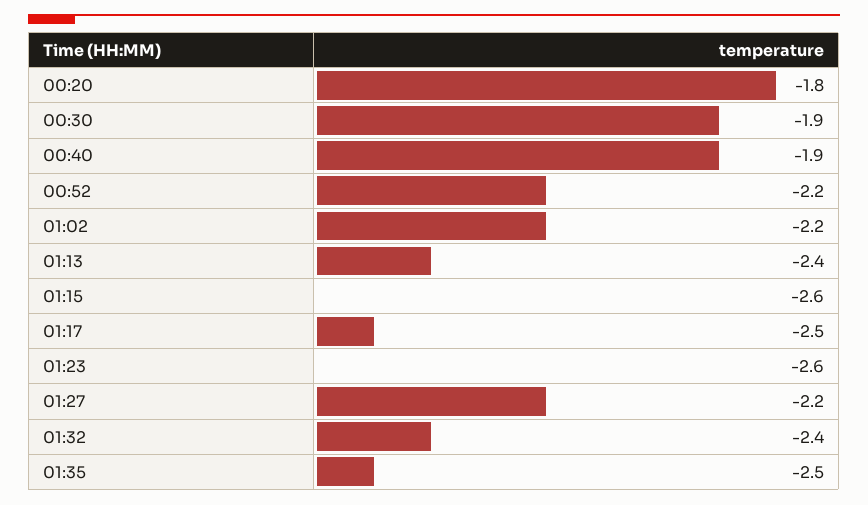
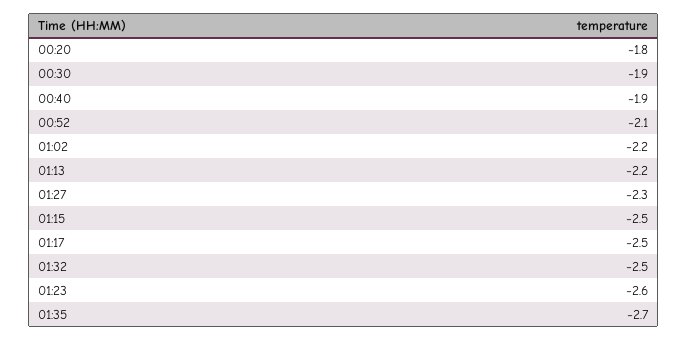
  {
    "00:20": -1.8,
    "00:30": -1.9,
    "00:40": -1.9,
-   "00:52": -2.2,
+   "00:52": -2.1,
    "01:02": -2.2,
-   "01:13": -2.4,
+   "01:13": -2.2,
-   "01:15": -2.6,
+   "01:15": -2.5,
    "01:17": -2.5,
    "01:23": -2.6,
-   "01:27": -2.2,
+   "01:27": -2.3,
-   "01:32": -2.4,
+   "01:32": -2.5,
-   "01:35": -2.5
+   "01:35": -2.7
  }

